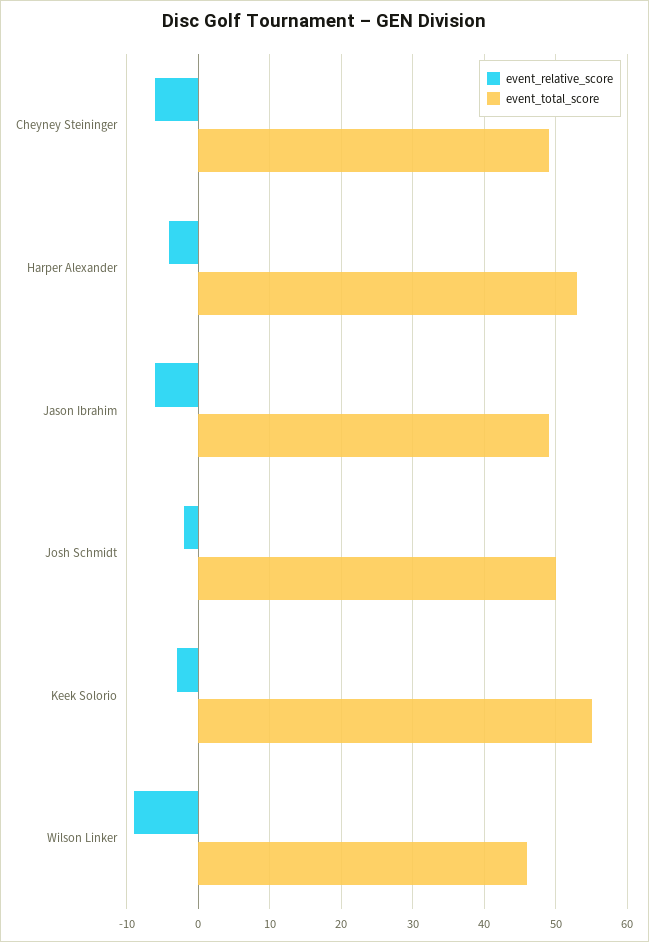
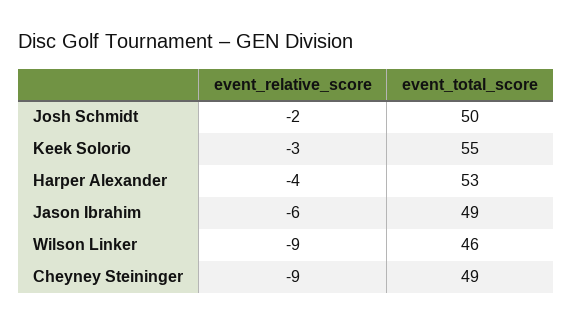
  {
    "event_relative_score": {
-     "Cheyney Steininger": -6,
+     "Cheyney Steininger": -9,
      "Harper Alexander": -4,
      "Jason Ibrahim": -6,
      "Josh Schmidt": -2,
      "Keek Solorio": -3,
      "Wilson Linker": -9
    },
    "event_total_score": {
      "Cheyney Steininger": 49,
      "Harper Alexander": 53,
      "Jason Ibrahim": 49,
      "Josh Schmidt": 50,
      "Keek Solorio": 55,
      "Wilson Linker": 46
    }
  }

